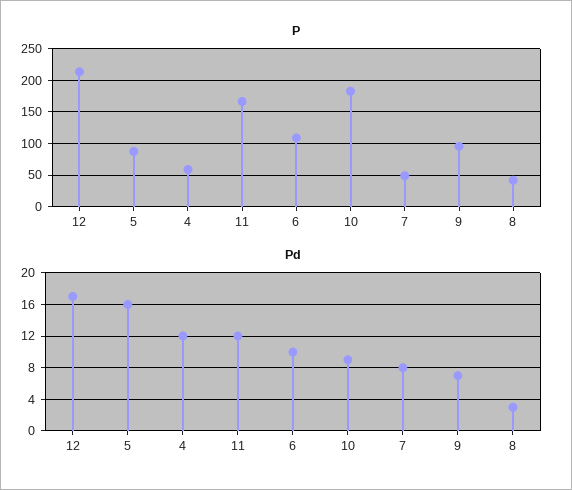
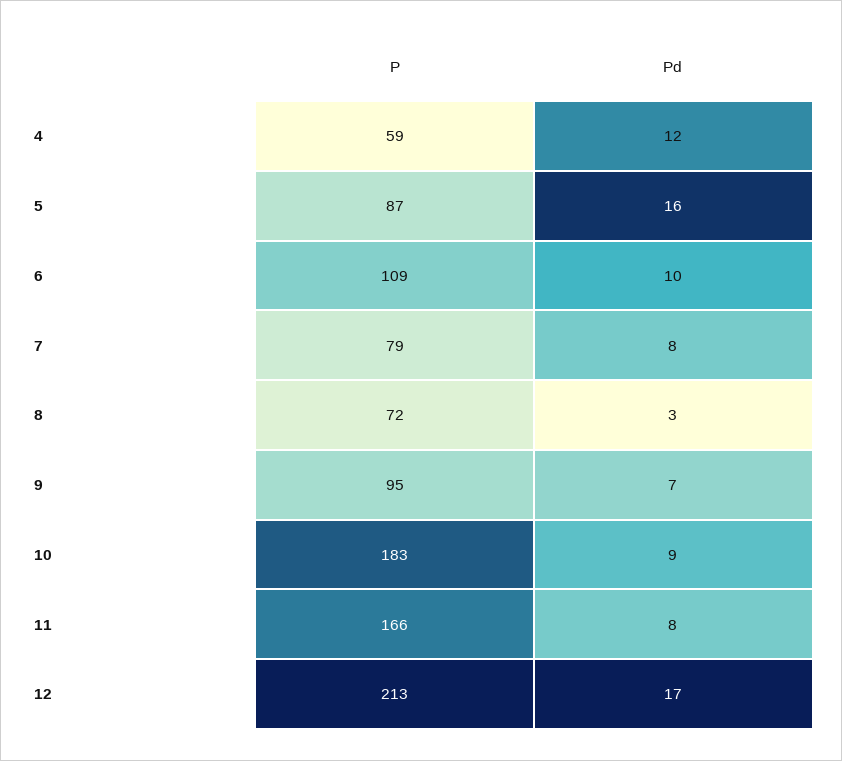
  {
    "P": {
      "12": 213,
      "5": 87,
      "4": 59,
      "11": 166,
      "6": 109,
      "10": 183,
-     "7": 50,
+     "7": 79,
      "9": 95,
-     "8": 40
+     "8": 72
    },
    "Pd": {
      "12": 17,
      "5": 16,
      "4": 12,
-     "11": 12,
+     "11": 8,
      "6": 10,
      "10": 9,
      "7": 8,
      "9": 7,
      "8": 3
    }
  }

